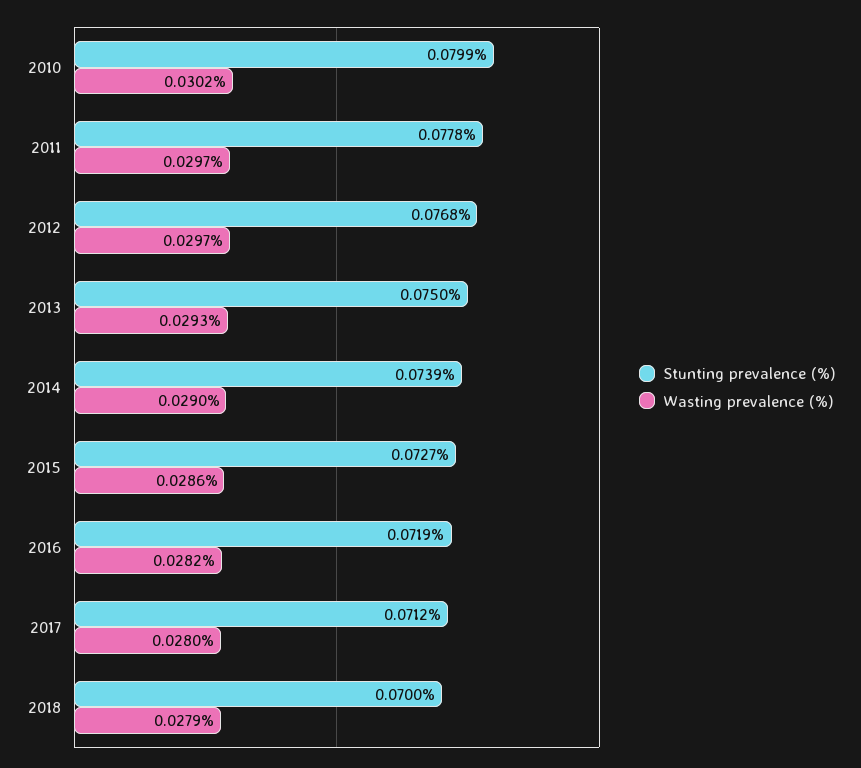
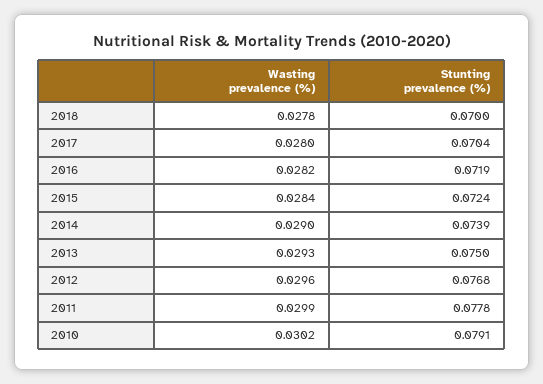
  {
    "Stunting prevalence (%)": {
-     "2010": 0.0799,
+     "2010": 0.0791,
      "2011": 0.0778,
      "2012": 0.0768,
      "2013": 0.075,
      "2014": 0.0739,
-     "2015": 0.0727,
+     "2015": 0.0724,
      "2016": 0.0719,
-     "2017": 0.0712,
+     "2017": 0.0704,
      "2018": 0.07
    },
    "Wasting prevalence (%)": {
      "2010": 0.0302,
-     "2011": 0.0297,
+     "2011": 0.0299,
-     "2012": 0.0297,
+     "2012": 0.0296,
      "2013": 0.0293,
      "2014": 0.029,
-     "2015": 0.0286,
+     "2015": 0.0284,
      "2016": 0.0282,
      "2017": 0.028,
-     "2018": 0.0279
+     "2018": 0.0278
    }
  }

